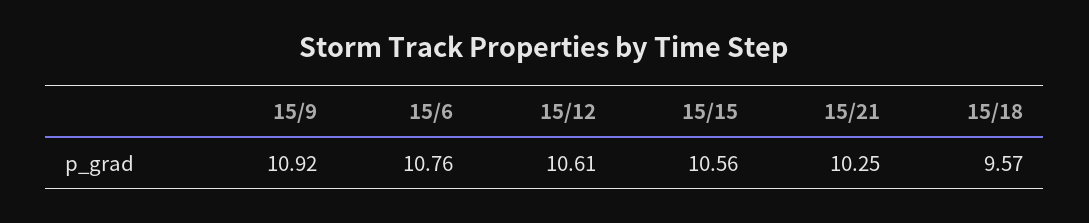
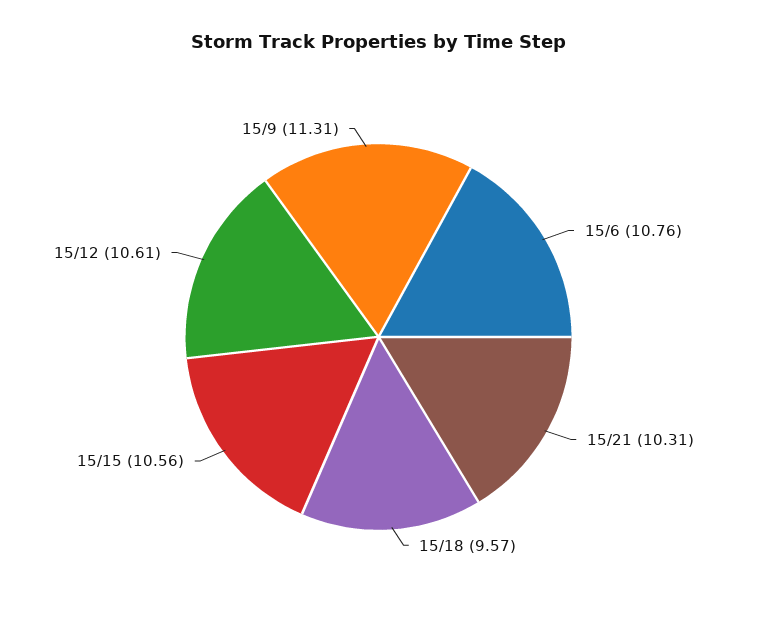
  {
-   "15/9": 10.92,
+   "15/9": 11.31,
    "15/6": 10.76,
    "15/12": 10.61,
    "15/15": 10.56,
-   "15/21": 10.25,
+   "15/21": 10.31,
    "15/18": 9.57
  }

